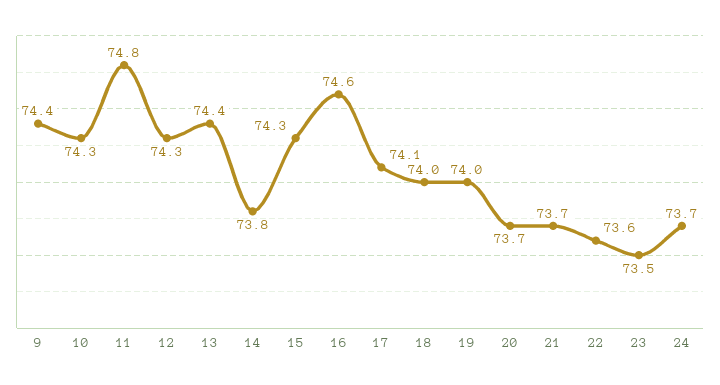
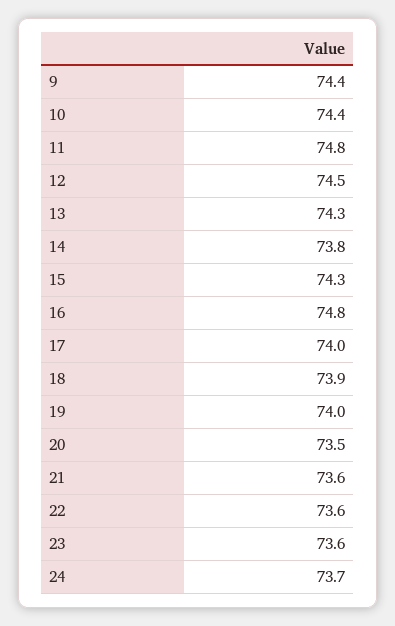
  {
    "9": 74.4,
-   "10": 74.3,
+   "10": 74.4,
    "11": 74.8,
-   "12": 74.3,
+   "12": 74.5,
-   "13": 74.4,
+   "13": 74.3,
    "14": 73.8,
    "15": 74.3,
-   "16": 74.6,
+   "16": 74.8,
-   "17": 74.1,
+   "17": 74,
-   "18": 74,
+   "18": 73.9,
    "19": 74,
-   "20": 73.7,
+   "20": 73.5,
-   "21": 73.7,
+   "21": 73.6,
    "22": 73.6,
-   "23": 73.5,
+   "23": 73.6,
    "24": 73.7
  }

